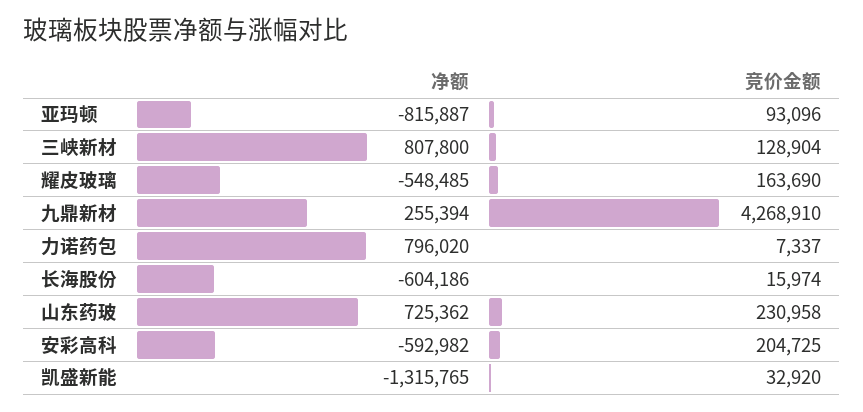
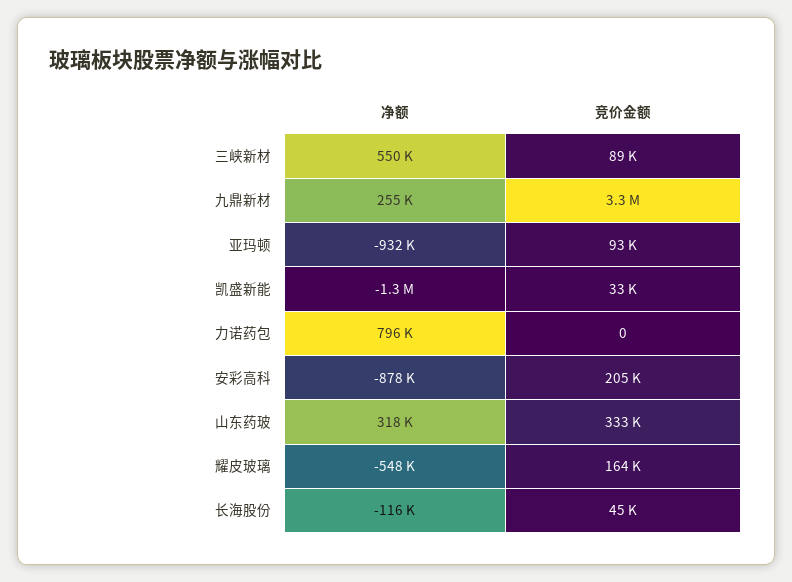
  {
    "净额": {
-     "亚玛顿": -815887,
+     "亚玛顿": -932000,
-     "三峡新材": 807800,
+     "三峡新材": 550000,
      "耀皮玻璃": -548485,
      "九鼎新材": 255394,
      "力诺药包": 796020,
-     "长海股份": -604186,
+     "长海股份": -116000,
-     "山东药玻": 725362,
+     "山东药玻": 318000,
-     "安彩高科": -592982,
+     "安彩高科": -878000,
      "凯盛新能": -1315765
    },
    "竞价金额": {
      "亚玛顿": 93096,
-     "三峡新材": 128904,
+     "三峡新材": 89000,
      "耀皮玻璃": 163690,
-     "九鼎新材": 4268910,
+     "九鼎新材": 3300000,
-     "力诺药包": 7337,
+     "力诺药包": 0,
-     "长海股份": 15974,
+     "长海股份": 45000,
-     "山东药玻": 230958,
+     "山东药玻": 333000,
      "安彩高科": 204725,
      "凯盛新能": 32920
    }
  }

